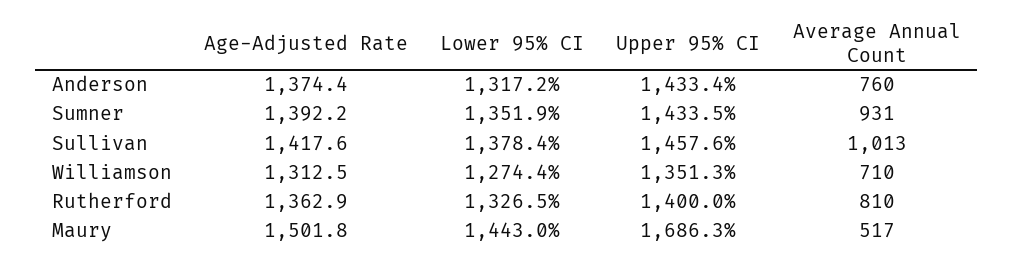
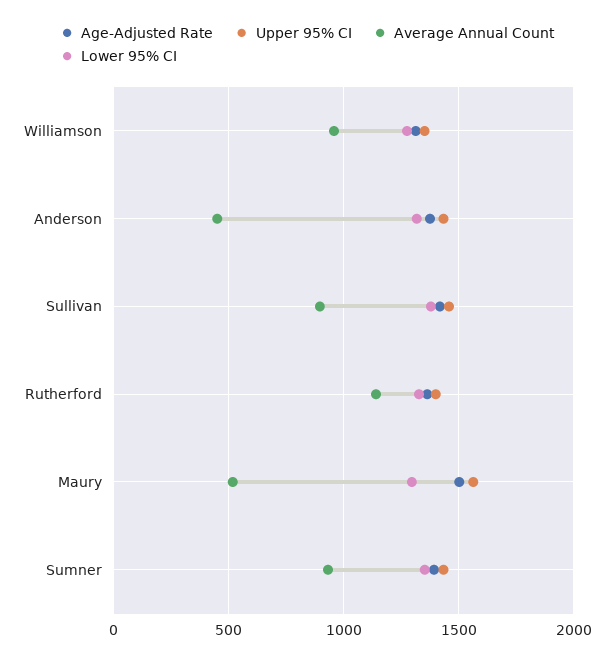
  {
    "Age-Adjusted Rate": {
      "Anderson": 1374.4,
      "Sumner": 1392.2,
      "Sullivan": 1417.6,
      "Williamson": 1312.5,
      "Rutherford": 1362.9,
      "Maury": 1501.8
    },
    "Lower 95% CI": {
      "Anderson": 1317.2,
      "Sumner": 1351.9,
      "Sullivan": 1378.4,
      "Williamson": 1274.4,
      "Rutherford": 1326.5,
-     "Maury": 1443
+     "Maury": 1300
    },
    "Upper 95% CI": {
      "Anderson": 1433.4,
      "Sumner": 1433.5,
      "Sullivan": 1457.6,
      "Williamson": 1351.3,
      "Rutherford": 1400,
-     "Maury": 1686.3
+     "Maury": 1550
    },
    "Average Annual Count": {
-     "Anderson": 760,
+     "Anderson": 450,
      "Sumner": 931,
-     "Sullivan": 1013,
+     "Sullivan": 900,
-     "Williamson": 710,
+     "Williamson": 950,
-     "Rutherford": 810,
+     "Rutherford": 1150,
      "Maury": 517
    }
  }

